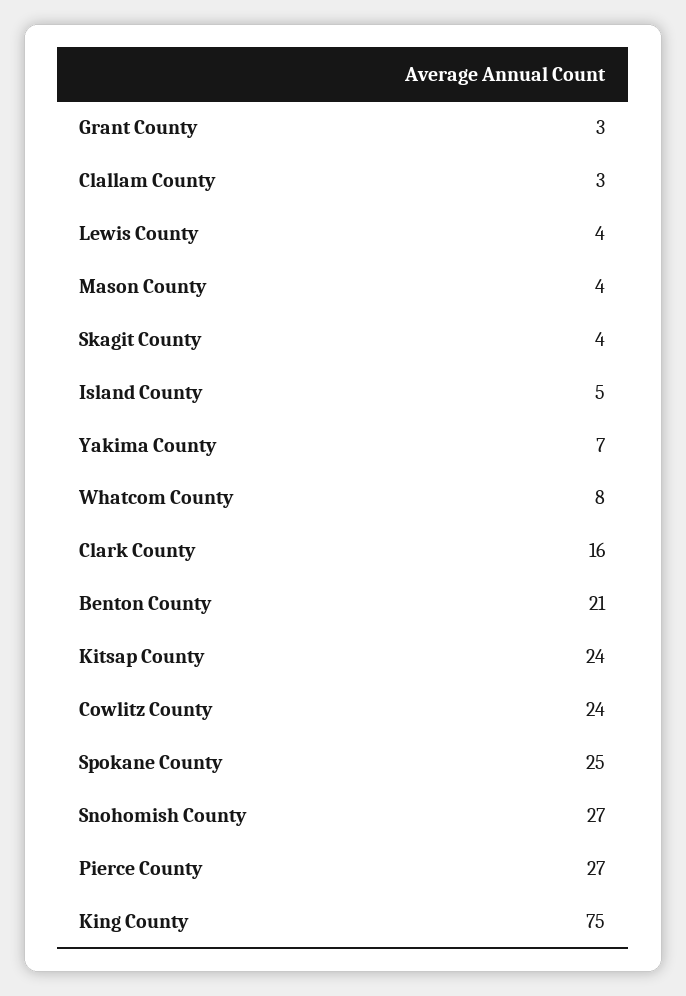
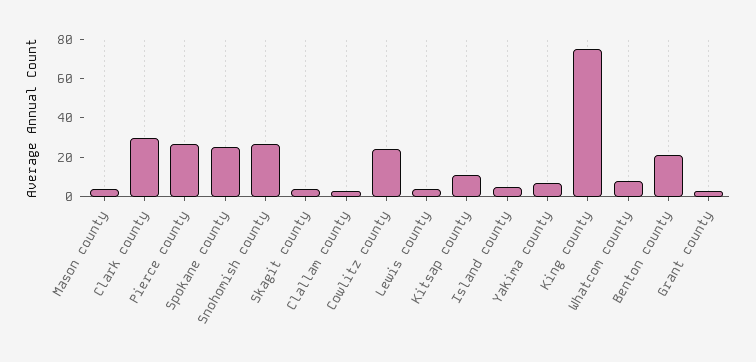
  {
    "Grant County": 3,
    "Clallam County": 3,
    "Lewis County": 4,
    "Mason County": 4,
    "Skagit County": 4,
    "Island County": 5,
    "Yakima County": 7,
    "Whatcom County": 8,
-   "Clark County": 16,
+   "Clark County": 30,
    "Benton County": 21,
-   "Kitsap County": 24,
+   "Kitsap County": 10,
    "Cowlitz County": 24,
    "Spokane County": 25,
    "Snohomish County": 27,
    "Pierce County": 27,
    "King County": 75
  }

